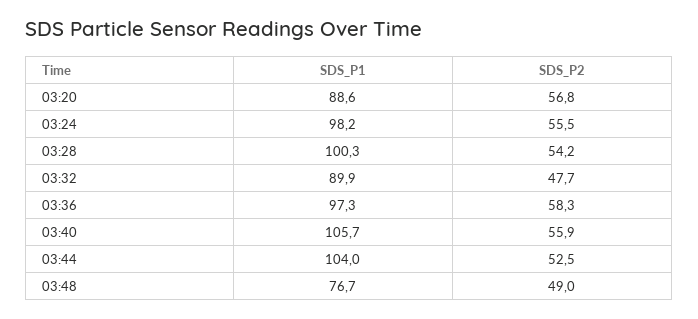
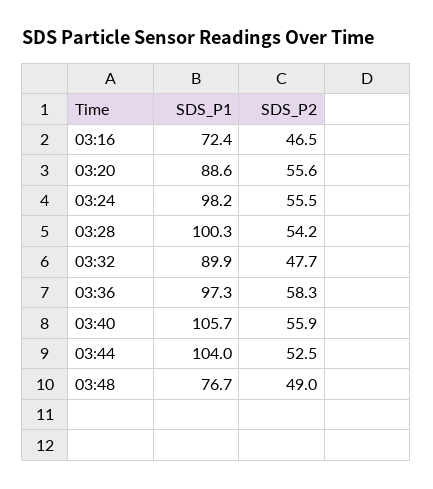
  {
    "SDS_P1": {
      "03:20": 88.6,
      "03:24": 98.2,
      "03:28": 100.3,
      "03:32": 89.9,
      "03:36": 97.3,
      "03:40": 105.7,
      "03:44": 104,
-     "03:48": 76.7
+     "03:48": 76.7,
+     "03:16": 72.4
    },
    "SDS_P2": {
-     "03:20": 56.8,
+     "03:20": 55.6,
      "03:24": 55.5,
      "03:28": 54.2,
      "03:32": 47.7,
      "03:36": 58.3,
      "03:40": 55.9,
      "03:44": 52.5,
-     "03:48": 49
+     "03:48": 49,
+     "03:16": 46.5
    }
  }

